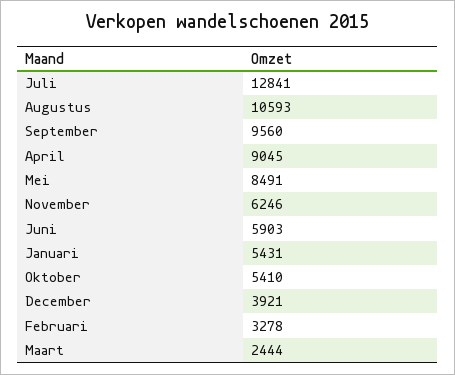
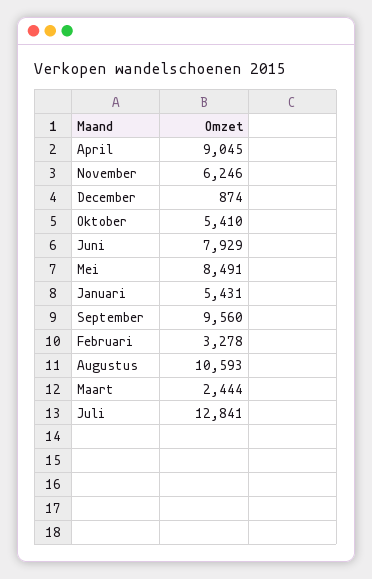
  {
    "Juli": 12841,
    "Augustus": 10593,
    "September": 9560,
    "April": 9045,
    "Mei": 8491,
    "November": 6246,
-   "Juni": 5903,
+   "Juni": 7929,
    "Januari": 5431,
    "Oktober": 5410,
-   "December": 3921,
+   "December": 874,
    "Februari": 3278,
    "Maart": 2444
  }

